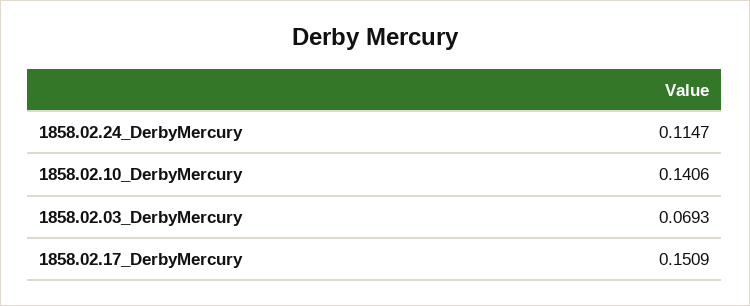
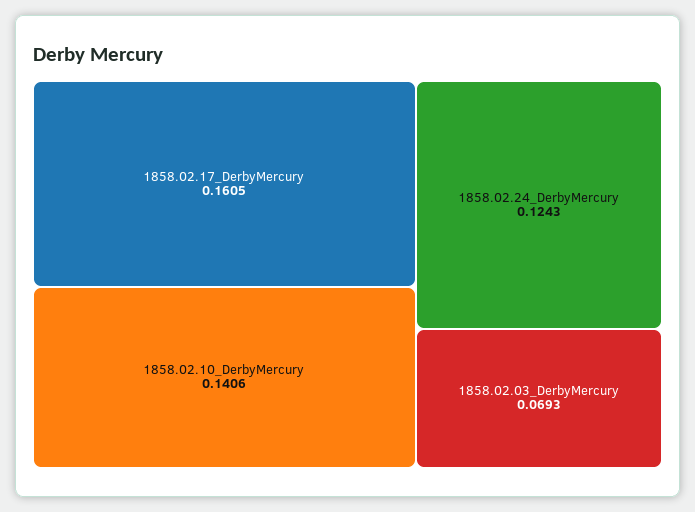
  {
-   "1858.02.24_DerbyMercury": 0.1147,
+   "1858.02.24_DerbyMercury": 0.1243,
    "1858.02.10_DerbyMercury": 0.1406,
    "1858.02.03_DerbyMercury": 0.0693,
-   "1858.02.17_DerbyMercury": 0.1509
+   "1858.02.17_DerbyMercury": 0.1605
  }

